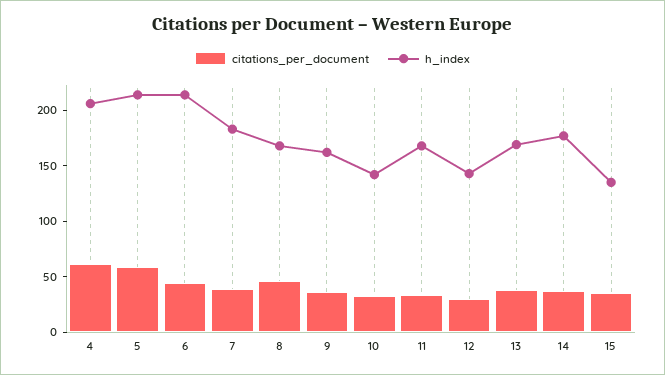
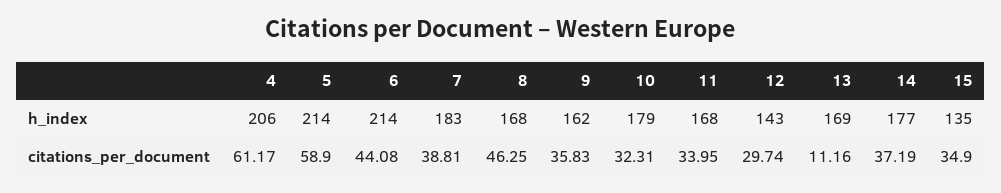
  {
    "citations_per_document": {
      "4": 61.17,
      "5": 58.9,
      "6": 44.08,
      "7": 38.81,
      "8": 46.25,
      "9": 35.83,
      "10": 32.31,
      "11": 33.95,
      "12": 29.74,
-     "13": 40,
+     "13": 11.16,
      "14": 37.19,
      "15": 34.9
    },
    "h_index": {
      "4": 206,
      "5": 214,
      "6": 214,
      "7": 183,
      "8": 168,
      "9": 162,
-     "10": 140,
+     "10": 179,
      "11": 168,
      "12": 143,
      "13": 169,
      "14": 177,
      "15": 135
    }
  }

